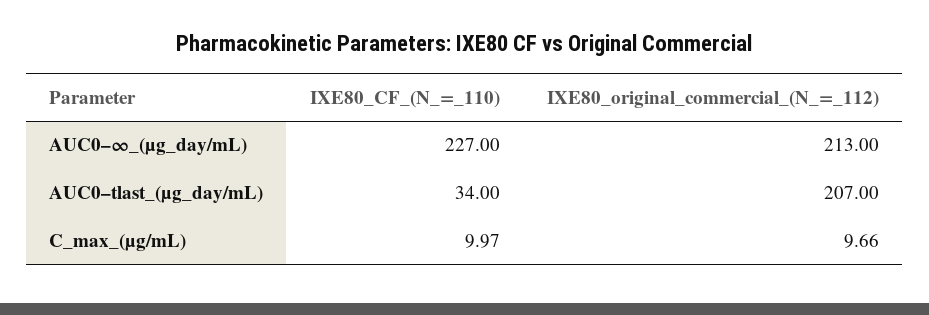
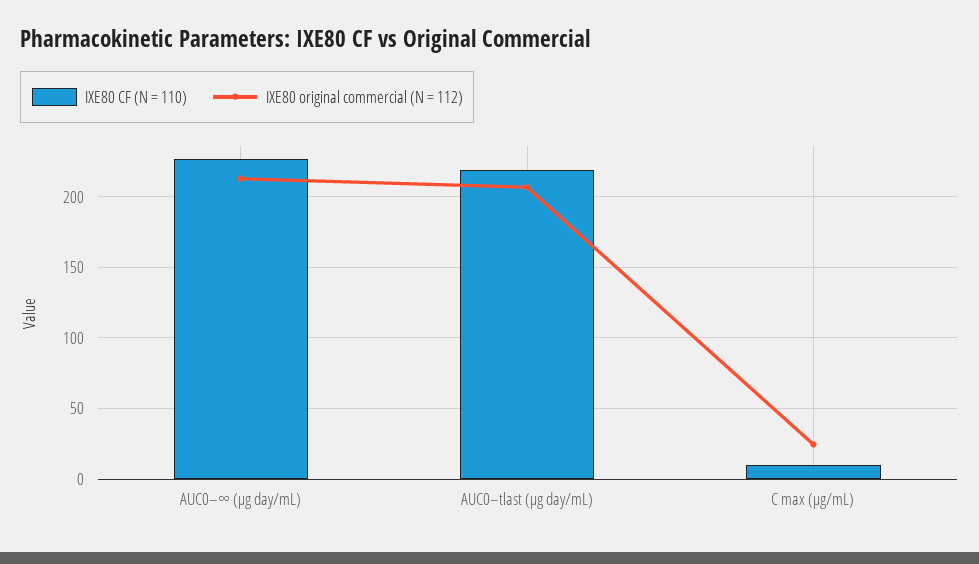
  {
    "IXE80_CF_(N_=_110)": {
      "AUC0–∞_(µg_day/mL)": 227,
-     "AUC0–tlast_(µg_day/mL)": 34,
+     "AUC0–tlast_(µg_day/mL)": 220,
      "C_max_(µg/mL)": 9.97
    },
    "IXE80_original_commercial_(N_=_112)": {
      "AUC0–∞_(µg_day/mL)": 213,
      "AUC0–tlast_(µg_day/mL)": 207,
-     "C_max_(µg/mL)": 9.66
+     "C_max_(µg/mL)": 25
    }
  }

